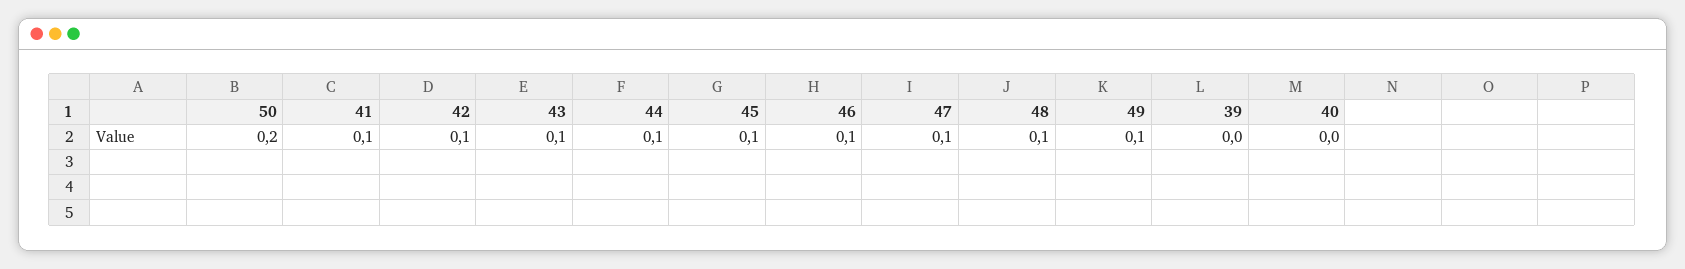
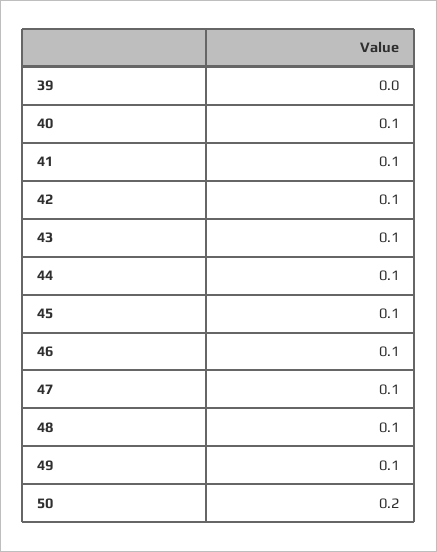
  {
    "50": 0.2,
    "41": 0.1,
    "42": 0.1,
    "43": 0.1,
    "44": 0.1,
    "45": 0.1,
    "46": 0.1,
    "47": 0.1,
    "48": 0.1,
    "49": 0.1,
    "39": 0,
-   "40": 0
+   "40": 0.1
  }

